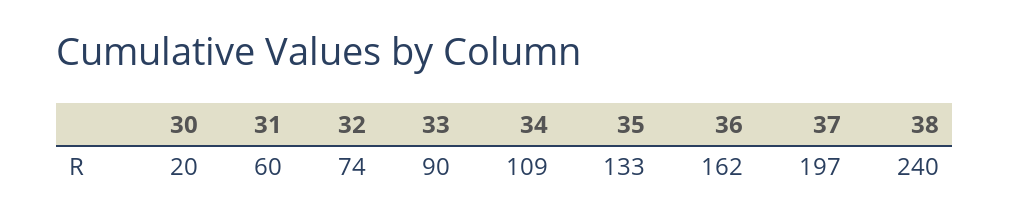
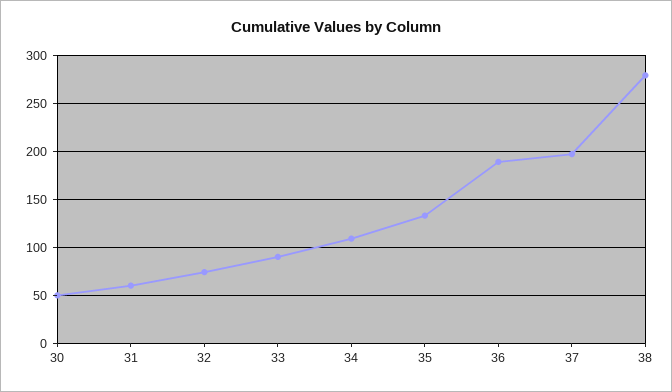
  {
-   "30": 20,
+   "30": 50,
    "31": 60,
    "32": 74,
    "33": 90,
    "34": 109,
    "35": 133,
-   "36": 162,
+   "36": 190,
    "37": 197,
-   "38": 240
+   "38": 280
  }

